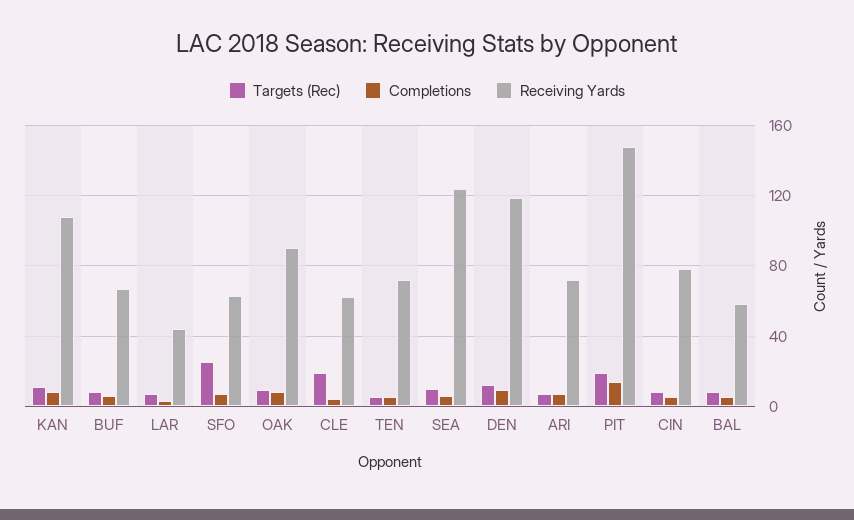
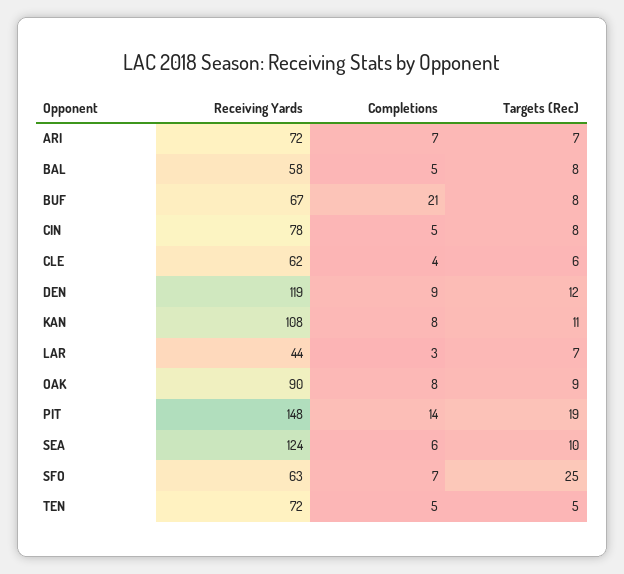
  {
    "Targets (Rec)": {
      "KAN": 11,
      "BUF": 8,
      "LAR": 7,
      "SFO": 25,
      "OAK": 9,
-     "CLE": 20,
+     "CLE": 6,
      "TEN": 5,
      "SEA": 10,
      "DEN": 12,
      "ARI": 7,
      "PIT": 19,
      "CIN": 8,
      "BAL": 8
    },
    "Completions": {
      "KAN": 8,
-     "BUF": 5,
+     "BUF": 21,
      "LAR": 3,
      "SFO": 7,
      "OAK": 8,
      "CLE": 4,
      "TEN": 5,
      "SEA": 6,
      "DEN": 9,
      "ARI": 7,
      "PIT": 14,
      "CIN": 5,
      "BAL": 5
    },
    "Receiving Yards": {
      "KAN": 108,
      "BUF": 67,
      "LAR": 44,
      "SFO": 63,
      "OAK": 90,
      "CLE": 62,
      "TEN": 72,
      "SEA": 124,
      "DEN": 119,
      "ARI": 72,
      "PIT": 148,
      "CIN": 78,
      "BAL": 58
    }
  }

